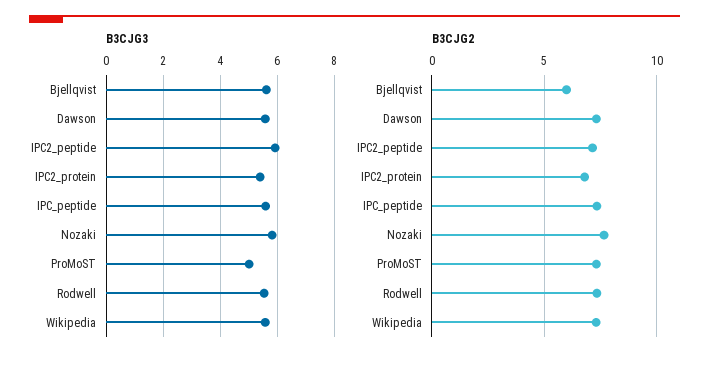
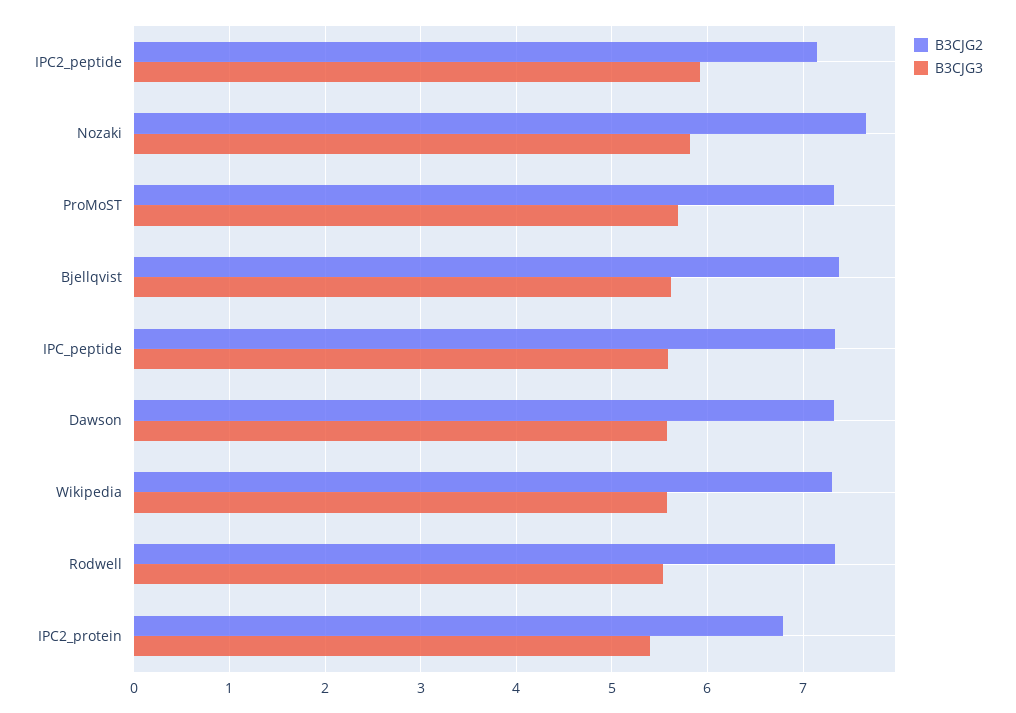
  {
    "B3CJG3": {
      "Bjellqvist": 5.6,
      "Dawson": 5.6,
      "IPC2_peptide": 5.9,
      "IPC2_protein": 5.4,
      "IPC_peptide": 5.6,
      "Nozaki": 5.8,
-     "ProMoST": 5,
+     "ProMoST": 5.7,
      "Rodwell": 5.5,
      "Wikipedia": 5.6
    },
    "B3CJG2": {
-     "Bjellqvist": 6,
+     "Bjellqvist": 7.4,
      "Dawson": 7.3,
      "IPC2_peptide": 7.1,
      "IPC2_protein": 6.8,
      "IPC_peptide": 7.3,
      "Nozaki": 7.7,
      "ProMoST": 7.3,
      "Rodwell": 7.3,
      "Wikipedia": 7.3
    }
  }

